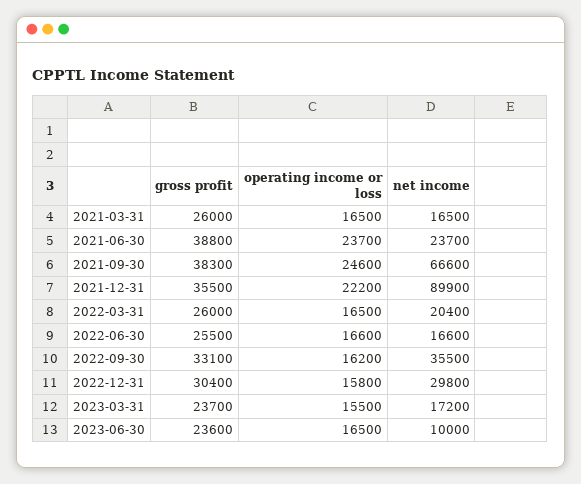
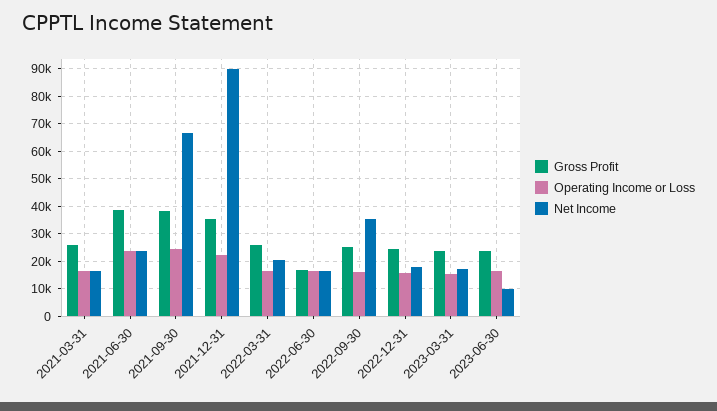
  {
    "gross profit": {
      "2021-03-31": 26000,
      "2021-06-30": 38800,
      "2021-09-30": 38300,
      "2021-12-31": 35500,
      "2022-03-31": 26000,
-     "2022-06-30": 25500,
+     "2022-06-30": 17500,
-     "2022-09-30": 33100,
+     "2022-09-30": 25000,
-     "2022-12-31": 30400,
+     "2022-12-31": 25000,
      "2023-03-31": 23700,
      "2023-06-30": 23600
    },
    "operating income or loss": {
      "2021-03-31": 16500,
      "2021-06-30": 23700,
      "2021-09-30": 24600,
      "2021-12-31": 22200,
      "2022-03-31": 16500,
      "2022-06-30": 16600,
      "2022-09-30": 16200,
      "2022-12-31": 15800,
      "2023-03-31": 15500,
      "2023-06-30": 16500
    },
    "net income": {
      "2021-03-31": 16500,
      "2021-06-30": 23700,
      "2021-09-30": 66600,
      "2021-12-31": 89900,
      "2022-03-31": 20400,
      "2022-06-30": 16600,
      "2022-09-30": 35500,
-     "2022-12-31": 29800,
+     "2022-12-31": 17500,
      "2023-03-31": 17200,
      "2023-06-30": 10000
    }
  }

